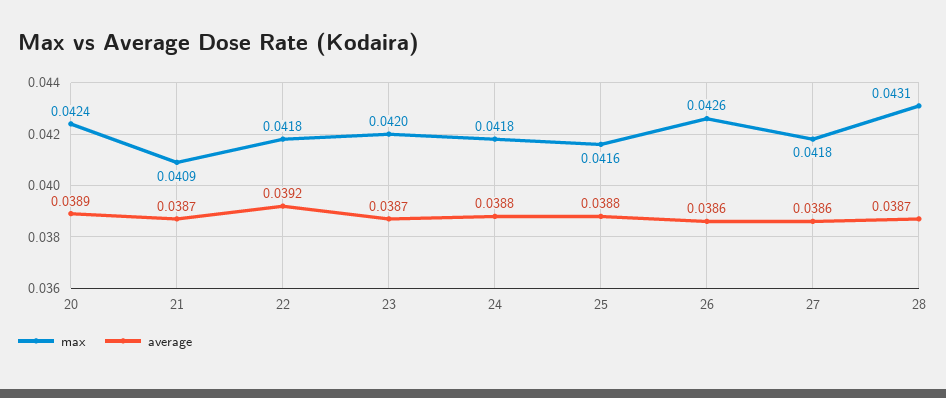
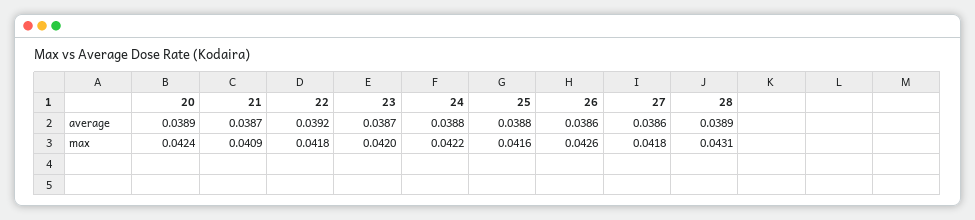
  {
    "max": {
      "20": 0.0424,
      "21": 0.0409,
      "22": 0.0418,
      "23": 0.042,
-     "24": 0.0418,
+     "24": 0.0422,
      "25": 0.0416,
      "26": 0.0426,
      "27": 0.0418,
      "28": 0.0431
    },
    "average": {
      "20": 0.0389,
      "21": 0.0387,
      "22": 0.0392,
      "23": 0.0387,
      "24": 0.0388,
      "25": 0.0388,
      "26": 0.0386,
      "27": 0.0386,
-     "28": 0.0387
+     "28": 0.0389
    }
  }

